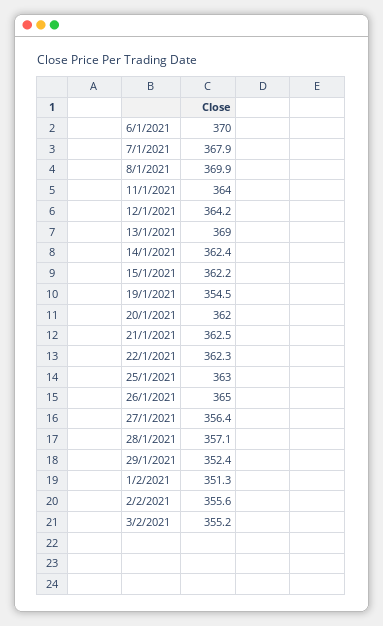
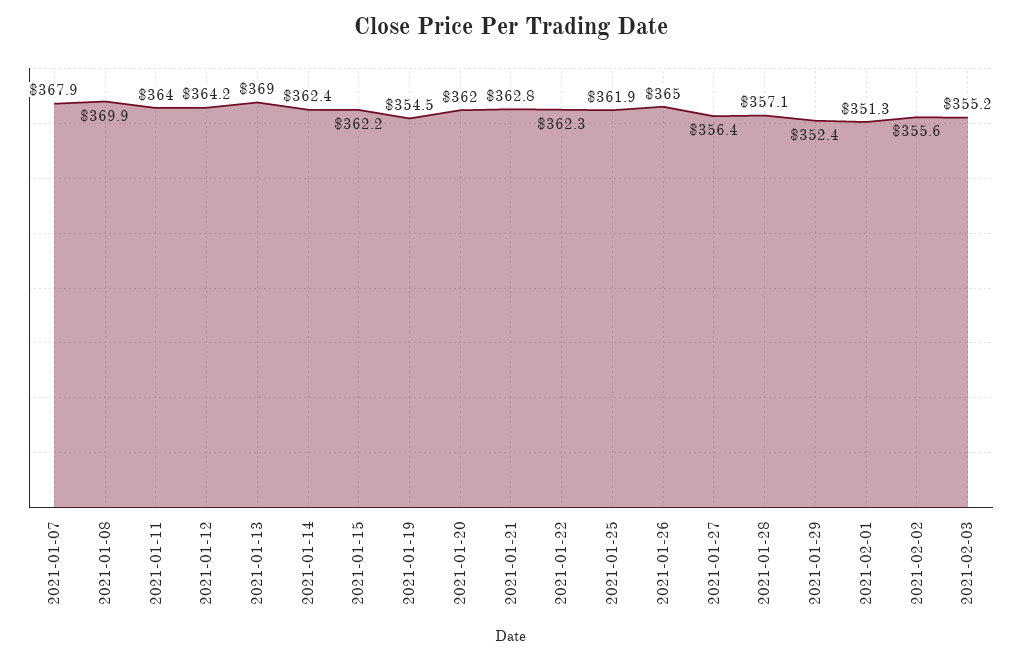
  {
-   "6/1/2021": 370,
    "7/1/2021": 367.9,
    "8/1/2021": 369.9,
    "11/1/2021": 364,
    "12/1/2021": 364.2,
    "13/1/2021": 369,
    "14/1/2021": 362.4,
    "15/1/2021": 362.2,
    "19/1/2021": 354.5,
    "20/1/2021": 362,
-   "21/1/2021": 362.5,
+   "21/1/2021": 362.8,
    "22/1/2021": 362.3,
-   "25/1/2021": 363,
+   "25/1/2021": 361.9,
    "26/1/2021": 365,
    "27/1/2021": 356.4,
    "28/1/2021": 357.1,
    "29/1/2021": 352.4,
    "1/2/2021": 351.3,
    "2/2/2021": 355.6,
    "3/2/2021": 355.2
  }

